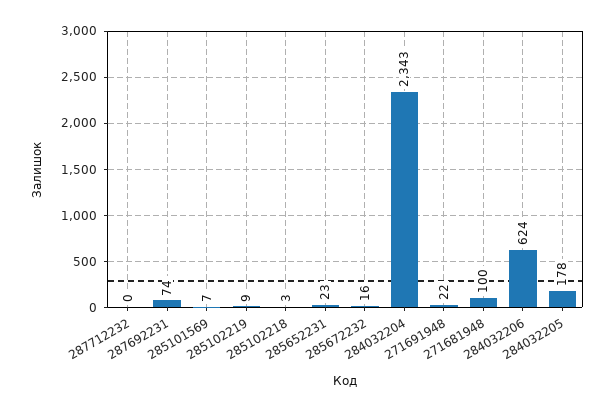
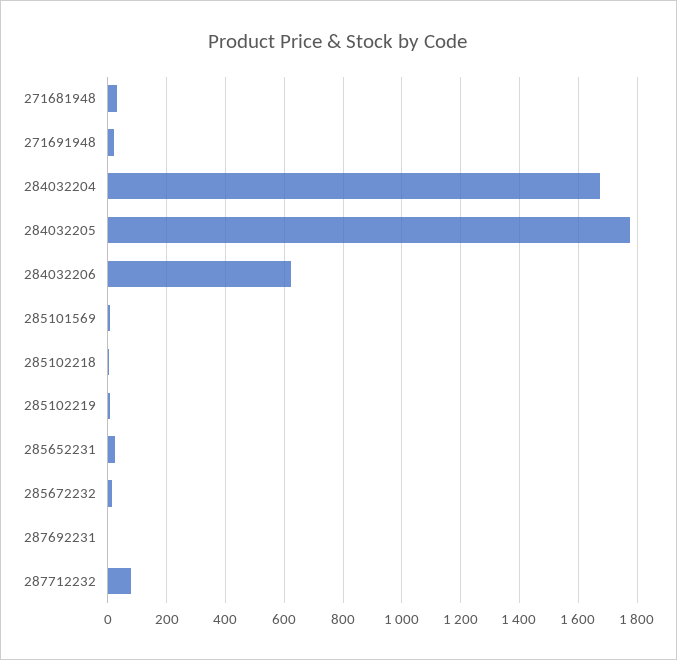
  {
-   "287712232": 0,
+   "287712232": 75,
-   "287692231": 74,
+   "287692231": 0,
    "285101569": 7,
    "285102219": 9,
    "285102218": 3,
    "285652231": 23,
    "285672232": 16,
-   "284032204": 2343,
+   "284032204": 1675,
    "271691948": 22,
-   "271681948": 100,
+   "271681948": 25,
    "284032206": 624,
-   "284032205": 178
+   "284032205": 1775
  }

